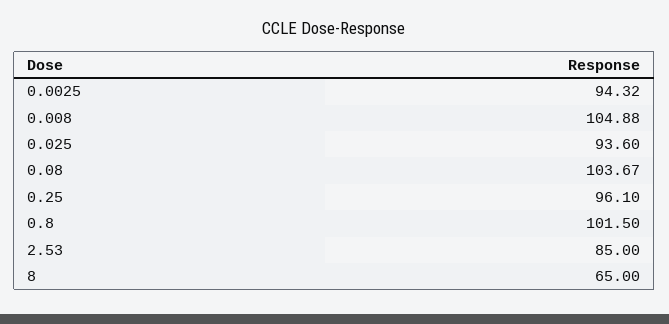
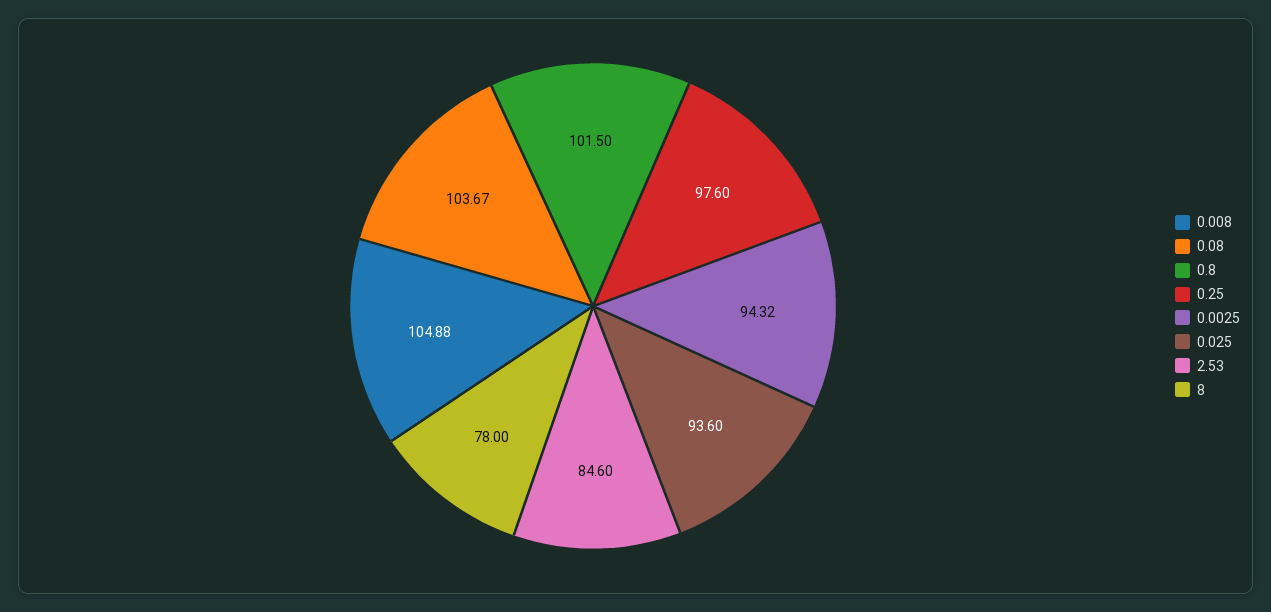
  {
    "0.0025": 94.32,
    "0.008": 104.88,
    "0.025": 93.6,
    "0.08": 103.67,
-   "0.25": 96.1,
+   "0.25": 97.6,
    "0.8": 101.5,
-   "2.53": 85,
+   "2.53": 84.6,
-   "8": 65
+   "8": 78
  }

